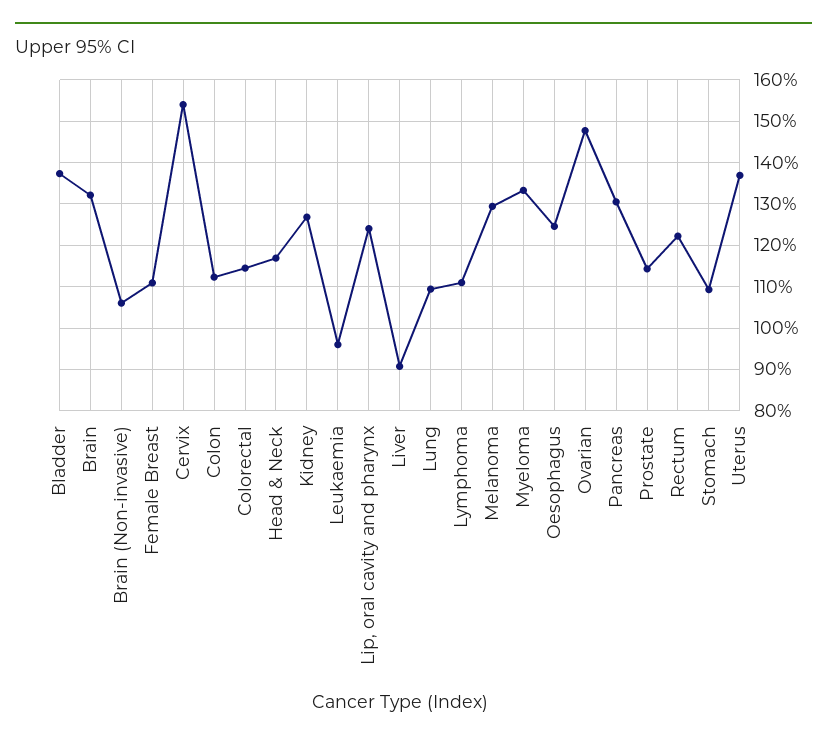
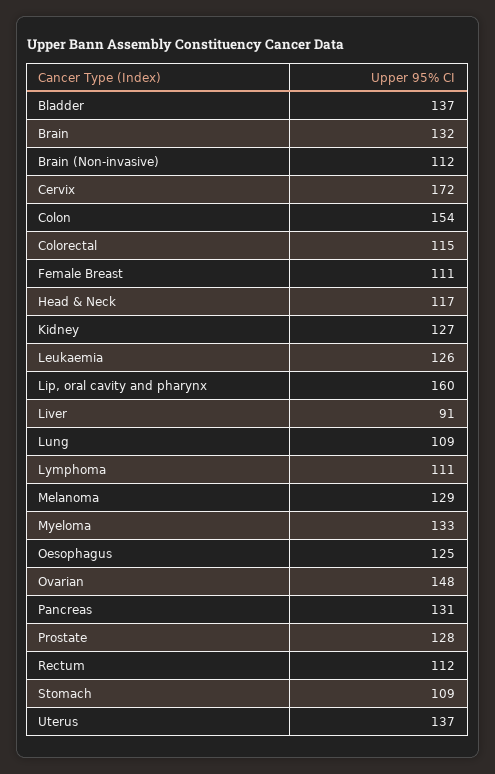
  {
    "Bladder": 137,
    "Brain": 132,
-   "Brain (Non-invasive)": 106,
+   "Brain (Non-invasive)": 112,
    "Female Breast": 111,
-   "Cervix": 154,
+   "Cervix": 172,
-   "Colon": 112,
+   "Colon": 154,
    "Colorectal": 115,
    "Head & Neck": 117,
    "Kidney": 127,
-   "Leukaemia": 96,
+   "Leukaemia": 126,
-   "Lip, oral cavity and pharynx": 124,
+   "Lip, oral cavity and pharynx": 160,
    "Liver": 91,
    "Lung": 109,
    "Lymphoma": 111,
    "Melanoma": 129,
    "Myeloma": 133,
    "Oesophagus": 125,
    "Ovarian": 148,
    "Pancreas": 131,
-   "Prostate": 114,
+   "Prostate": 128,
-   "Rectum": 122,
+   "Rectum": 112,
    "Stomach": 109,
    "Uterus": 137
  }

